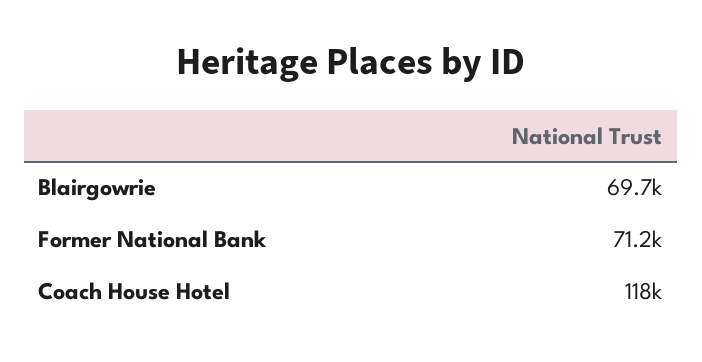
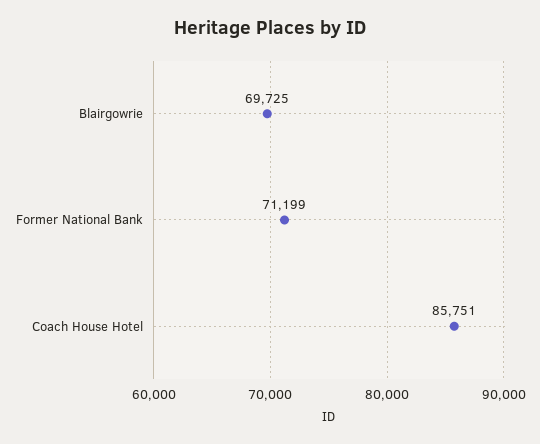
  {
    "Blairgowrie": 69725,
    "Former National Bank": 71199,
-   "Coach House Hotel": 118000
+   "Coach House Hotel": 85751
  }

